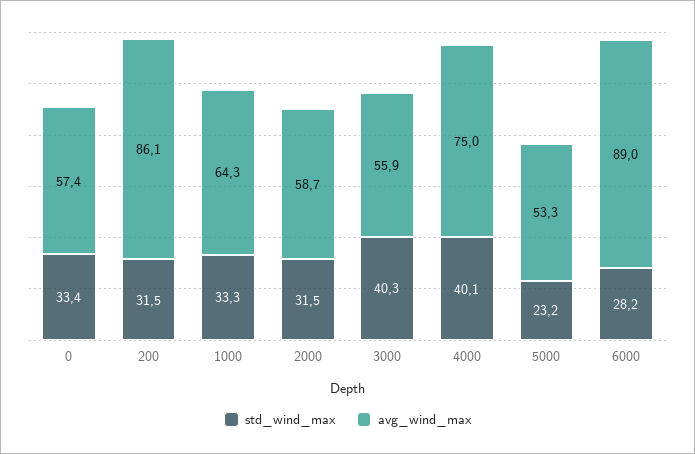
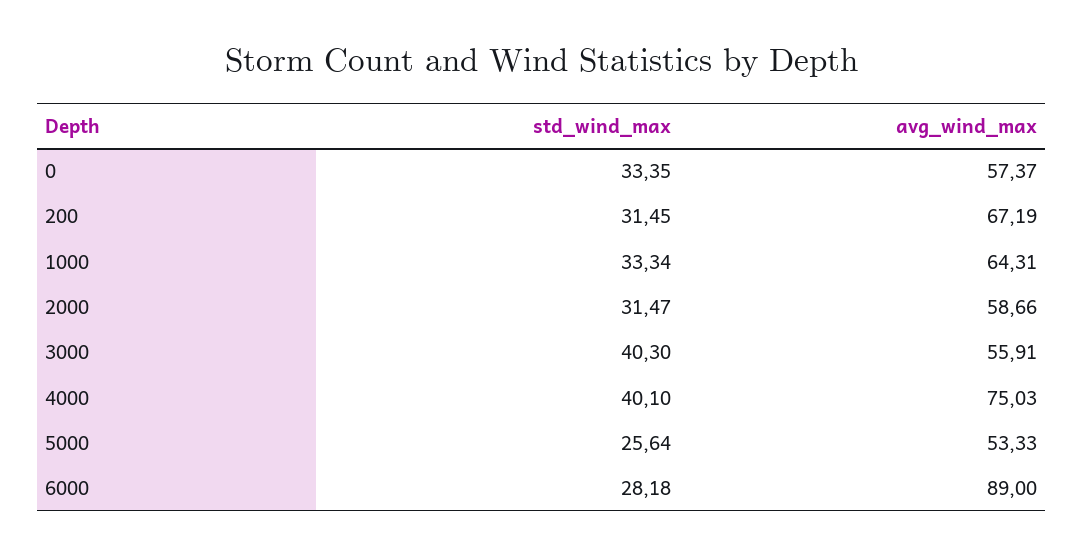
  {
    "std_wind_max": {
      "0": 33.35,
      "200": 31.45,
      "1000": 33.34,
      "2000": 31.47,
      "3000": 40.3,
      "4000": 40.1,
-     "5000": 23.2,
+     "5000": 25.64,
      "6000": 28.18
    },
    "avg_wind_max": {
      "0": 57.37,
-     "200": 86.1,
+     "200": 67.19,
      "1000": 64.31,
      "2000": 58.66,
      "3000": 55.91,
      "4000": 75.03,
      "5000": 53.33,
      "6000": 89
    }
  }

